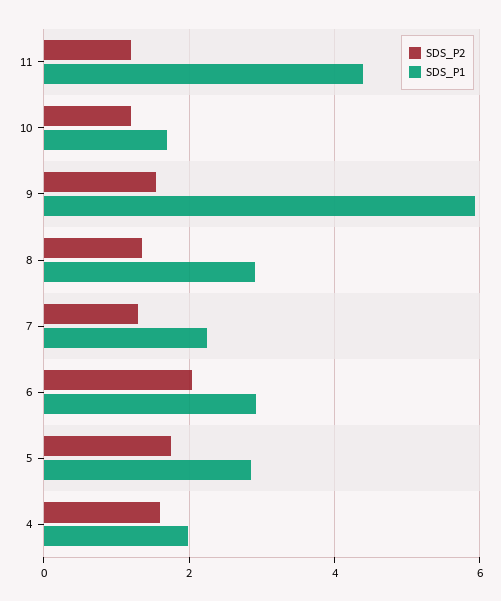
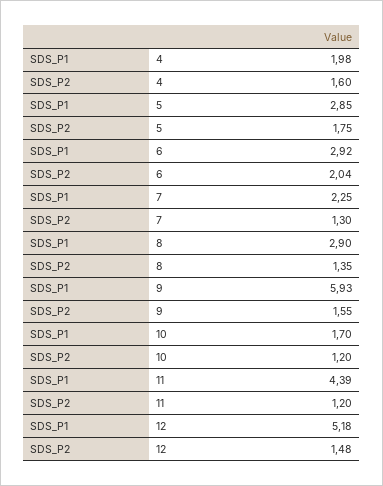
  {
    "SDS_P2": {
      "11": 1.2,
      "10": 1.2,
      "9": 1.55,
      "8": 1.35,
      "7": 1.3,
      "6": 2.04,
      "5": 1.75,
-     "4": 1.6
+     "4": 1.6,
+     "12": 1.48
    },
    "SDS_P1": {
      "11": 4.39,
      "10": 1.7,
      "9": 5.93,
      "8": 2.9,
      "7": 2.25,
      "6": 2.92,
      "5": 2.85,
-     "4": 1.98
+     "4": 1.98,
+     "12": 5.18
    }
  }

